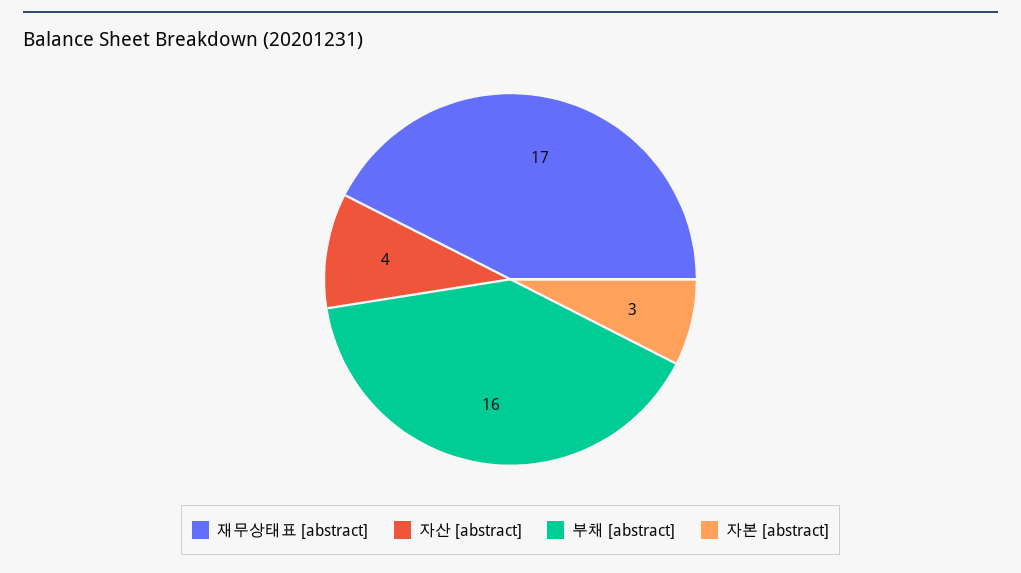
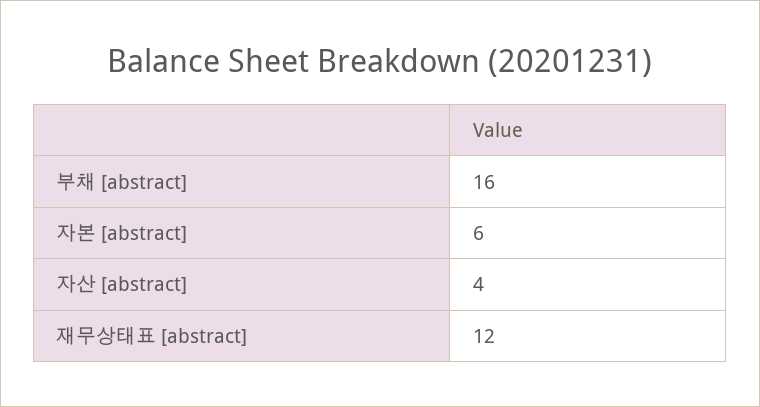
  {
-   "재무상태표 [abstract]": 17,
+   "재무상태표 [abstract]": 12,
    "자산 [abstract]": 4,
    "부채 [abstract]": 16,
-   "자본 [abstract]": 3
+   "자본 [abstract]": 6
  }

